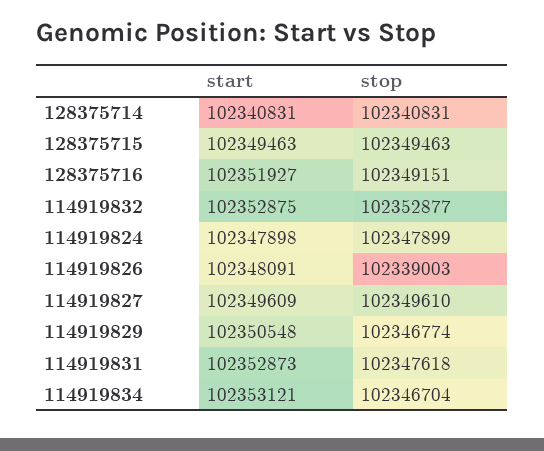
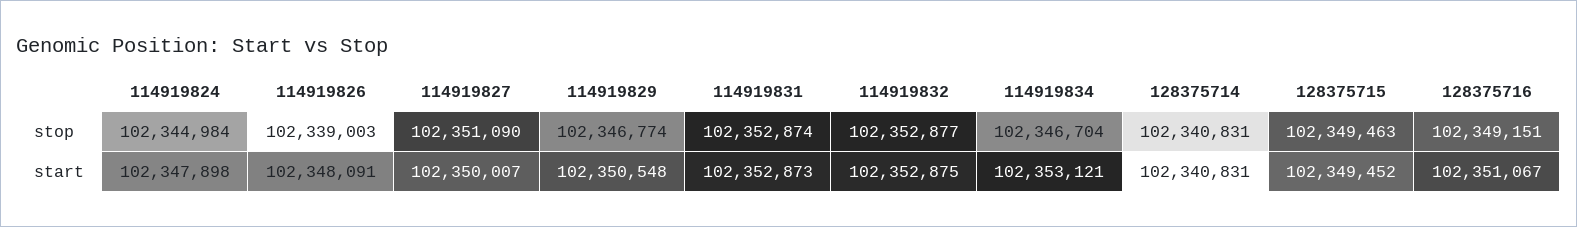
  {
    "start": {
      "128375714": 102340831,
-     "128375715": 102349463,
+     "128375715": 102349452,
-     "128375716": 102351927,
+     "128375716": 102351067,
      "114919832": 102352875,
      "114919824": 102347898,
      "114919826": 102348091,
-     "114919827": 102349609,
+     "114919827": 102350007,
      "114919829": 102350548,
      "114919831": 102352873,
      "114919834": 102353121
    },
    "stop": {
      "128375714": 102340831,
      "128375715": 102349463,
      "128375716": 102349151,
      "114919832": 102352877,
-     "114919824": 102347899,
+     "114919824": 102344984,
      "114919826": 102339003,
-     "114919827": 102349610,
+     "114919827": 102351090,
      "114919829": 102346774,
-     "114919831": 102347618,
+     "114919831": 102352874,
      "114919834": 102346704
    }
  }

